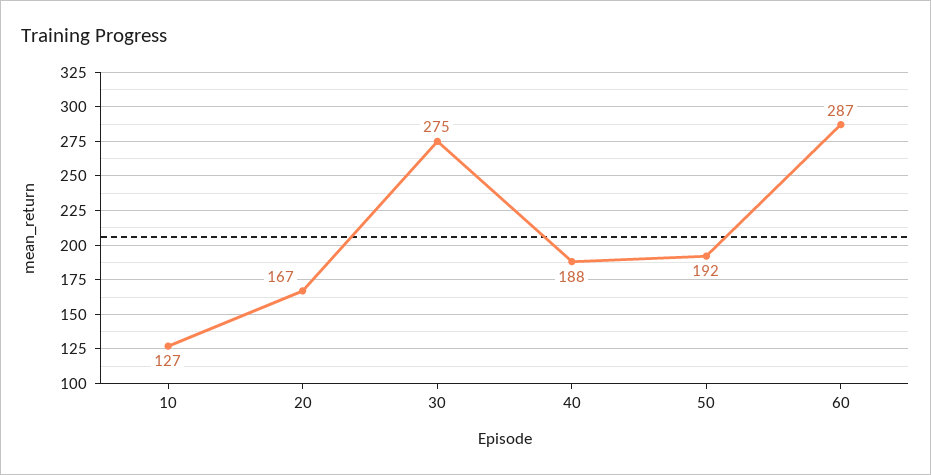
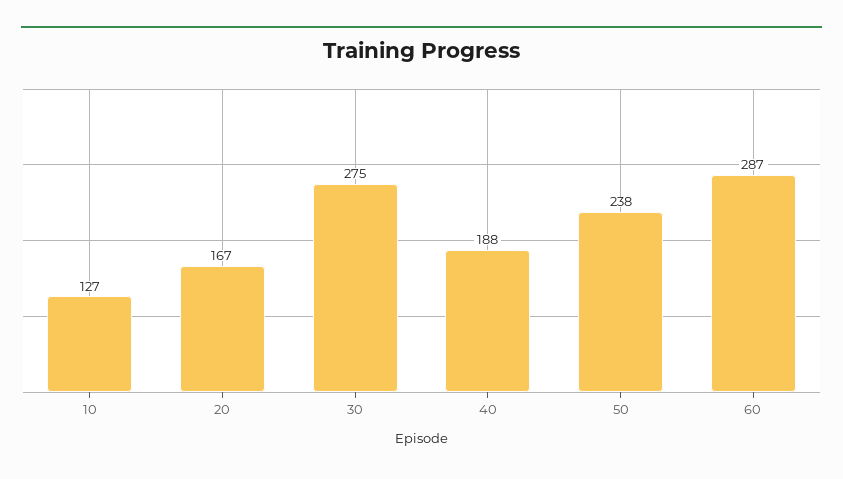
  {
    "10": 127,
    "20": 167,
    "30": 275,
    "40": 188,
-   "50": 192,
+   "50": 238,
    "60": 287
  }

